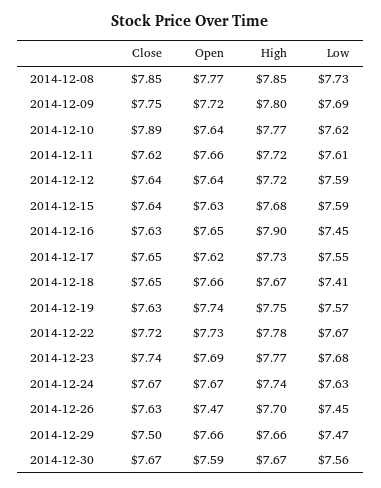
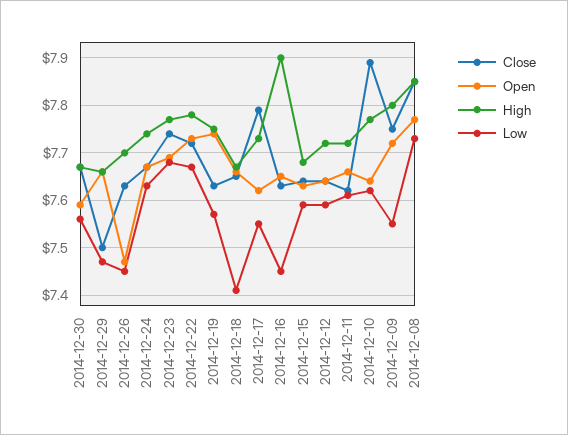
  {
    "Close": {
      "2014-12-08": 7.85,
      "2014-12-09": 7.75,
      "2014-12-10": 7.89,
      "2014-12-11": 7.62,
      "2014-12-12": 7.64,
      "2014-12-15": 7.64,
      "2014-12-16": 7.63,
-     "2014-12-17": 7.65,
+     "2014-12-17": 7.8,
      "2014-12-18": 7.65,
      "2014-12-19": 7.63,
      "2014-12-22": 7.72,
      "2014-12-23": 7.74,
      "2014-12-24": 7.67,
      "2014-12-26": 7.63,
      "2014-12-29": 7.5,
      "2014-12-30": 7.67
    },
    "Open": {
      "2014-12-08": 7.77,
      "2014-12-09": 7.72,
      "2014-12-10": 7.64,
      "2014-12-11": 7.66,
      "2014-12-12": 7.64,
      "2014-12-15": 7.63,
      "2014-12-16": 7.65,
      "2014-12-17": 7.62,
      "2014-12-18": 7.66,
      "2014-12-19": 7.74,
      "2014-12-22": 7.73,
      "2014-12-23": 7.69,
      "2014-12-24": 7.67,
      "2014-12-26": 7.47,
      "2014-12-29": 7.66,
      "2014-12-30": 7.59
    },
    "High": {
      "2014-12-08": 7.85,
      "2014-12-09": 7.8,
      "2014-12-10": 7.77,
      "2014-12-11": 7.72,
      "2014-12-12": 7.72,
      "2014-12-15": 7.68,
      "2014-12-16": 7.9,
      "2014-12-17": 7.73,
      "2014-12-18": 7.67,
      "2014-12-19": 7.75,
      "2014-12-22": 7.78,
      "2014-12-23": 7.77,
      "2014-12-24": 7.74,
      "2014-12-26": 7.7,
      "2014-12-29": 7.66,
      "2014-12-30": 7.67
    },
    "Low": {
      "2014-12-08": 7.73,
-     "2014-12-09": 7.69,
+     "2014-12-09": 7.55,
      "2014-12-10": 7.62,
      "2014-12-11": 7.61,
      "2014-12-12": 7.59,
      "2014-12-15": 7.59,
      "2014-12-16": 7.45,
      "2014-12-17": 7.55,
      "2014-12-18": 7.41,
      "2014-12-19": 7.57,
      "2014-12-22": 7.67,
      "2014-12-23": 7.68,
      "2014-12-24": 7.63,
      "2014-12-26": 7.45,
      "2014-12-29": 7.47,
      "2014-12-30": 7.56
    }
  }

